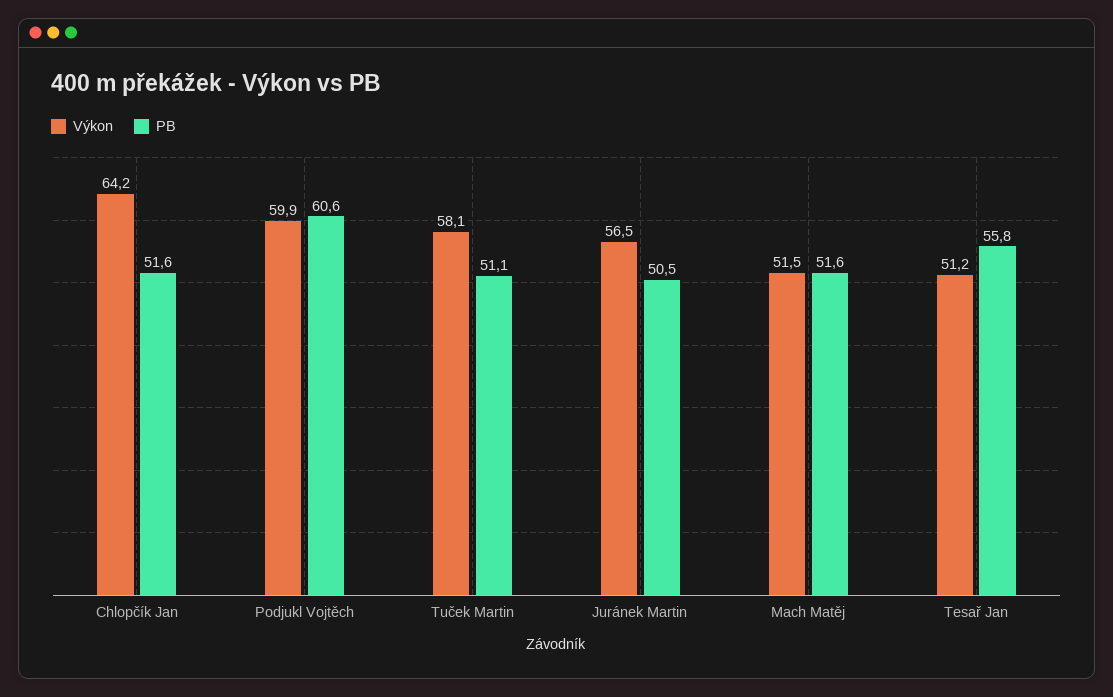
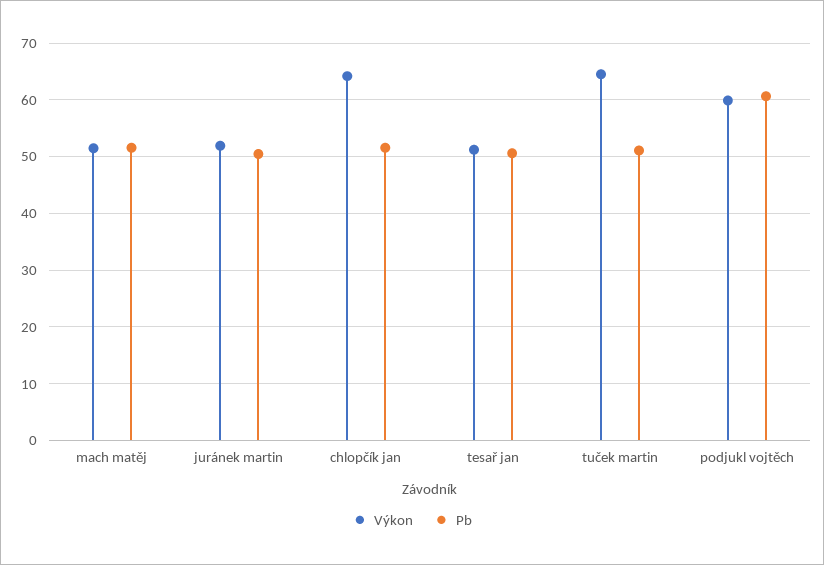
  {
    "Výkon": {
      "Chlopčík Jan": 64.2,
      "Podjukl Vojtěch": 59.9,
-     "Tuček Martin": 58.1,
+     "Tuček Martin": 64,
-     "Juránek Martin": 56.5,
+     "Juránek Martin": 52,
      "Mach Matěj": 51.5,
      "Tesař Jan": 51.2
    },
    "PB": {
      "Chlopčík Jan": 51.6,
      "Podjukl Vojtěch": 60.6,
      "Tuček Martin": 51.1,
      "Juránek Martin": 50.5,
      "Mach Matěj": 51.6,
-     "Tesař Jan": 55.8
+     "Tesař Jan": 50
    }
  }

